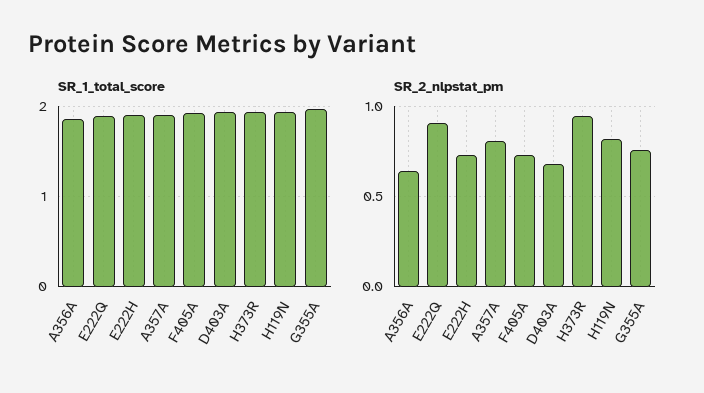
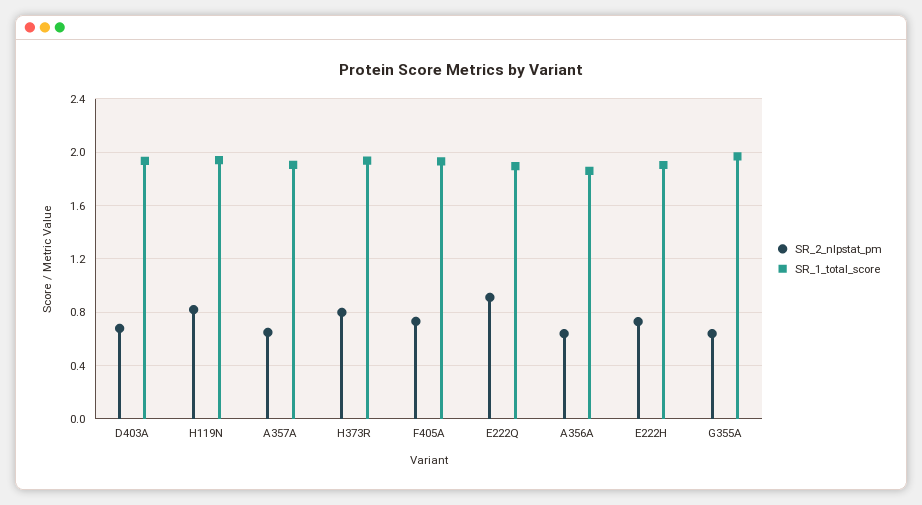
  {
    "SR_1_total_score": {
      "A356A": 1.85,
      "E222Q": 1.9,
      "E222H": 1.9,
      "A357A": 1.9,
      "F405A": 1.95,
      "D403A": 1.95,
      "H373R": 1.95,
      "H119N": 1.95,
      "G355A": 1.95
    },
    "SR_2_nlpstat_pm": {
      "A356A": 0.65,
      "E222Q": 0.9,
      "E222H": 0.75,
-     "A357A": 0.8,
+     "A357A": 0.65,
      "F405A": 0.75,
      "D403A": 0.7,
-     "H373R": 0.95,
+     "H373R": 0.8,
      "H119N": 0.8,
-     "G355A": 0.75
+     "G355A": 0.65
    }
  }

